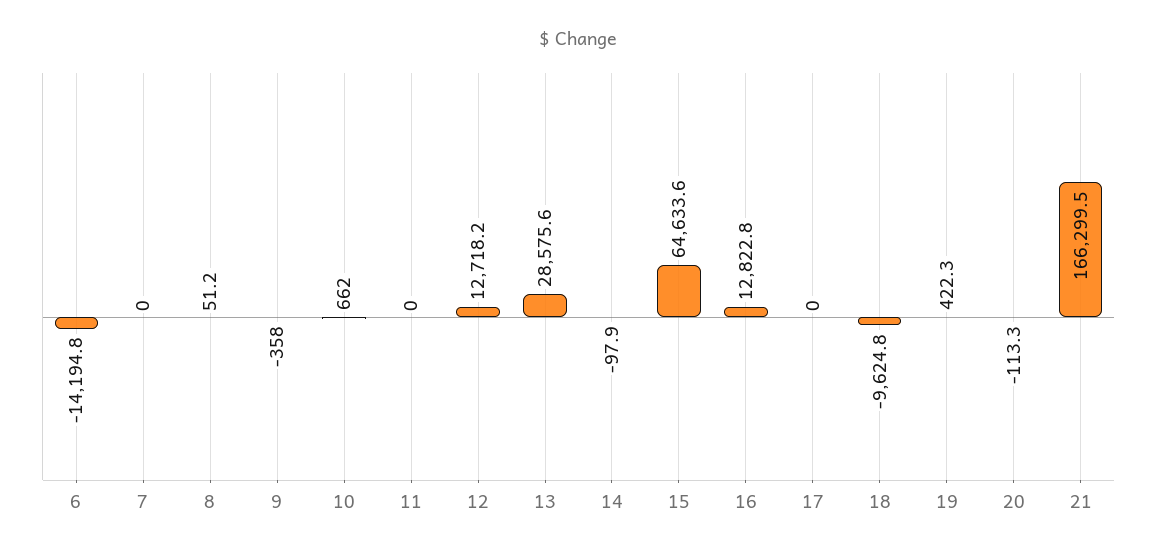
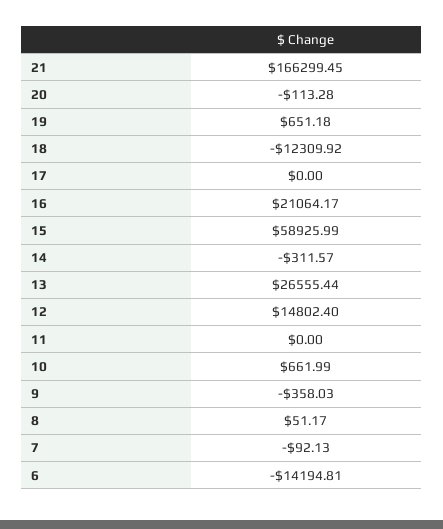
  {
    "6": -14194.81,
-   "7": 0,
+   "7": -92.13,
    "8": 51.17,
    "9": -358.03,
    "10": 661.99,
    "11": 0,
-   "12": 12718.2,
+   "12": 14802.4,
-   "13": 28575.6,
+   "13": 26555.44,
-   "14": -97.9,
+   "14": -311.57,
-   "15": 64633.6,
+   "15": 58925.99,
-   "16": 12822.8,
+   "16": 21064.17,
    "17": 0,
-   "18": -9624.8,
+   "18": -12309.92,
-   "19": 422.3,
+   "19": 651.18,
    "20": -113.28,
    "21": 166299.45
  }

